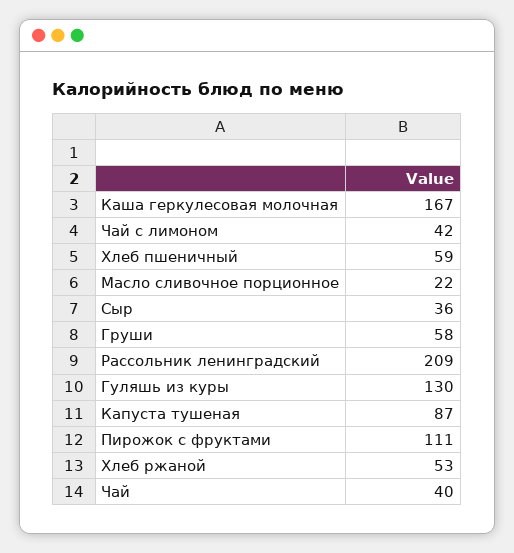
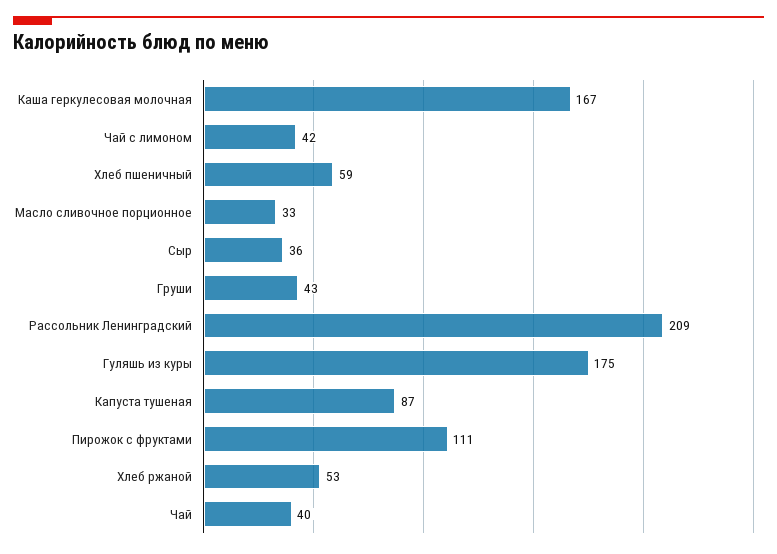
  {
    "Каша геркулесовая молочная": 167,
    "Чай с лимоном": 42,
    "Хлеб пшеничный": 59,
-   "Масло сливочное порционное": 22,
+   "Масло сливочное порционное": 33,
    "Сыр": 36,
-   "Груши": 58,
+   "Груши": 43,
    "Рассольник ленинградский": 209,
-   "Гуляшь из куры": 130,
+   "Гуляшь из куры": 175,
    "Капуста тушеная": 87,
    "Пирожок с фруктами": 111,
    "Хлеб ржаной": 53,
    "Чай": 40
  }

